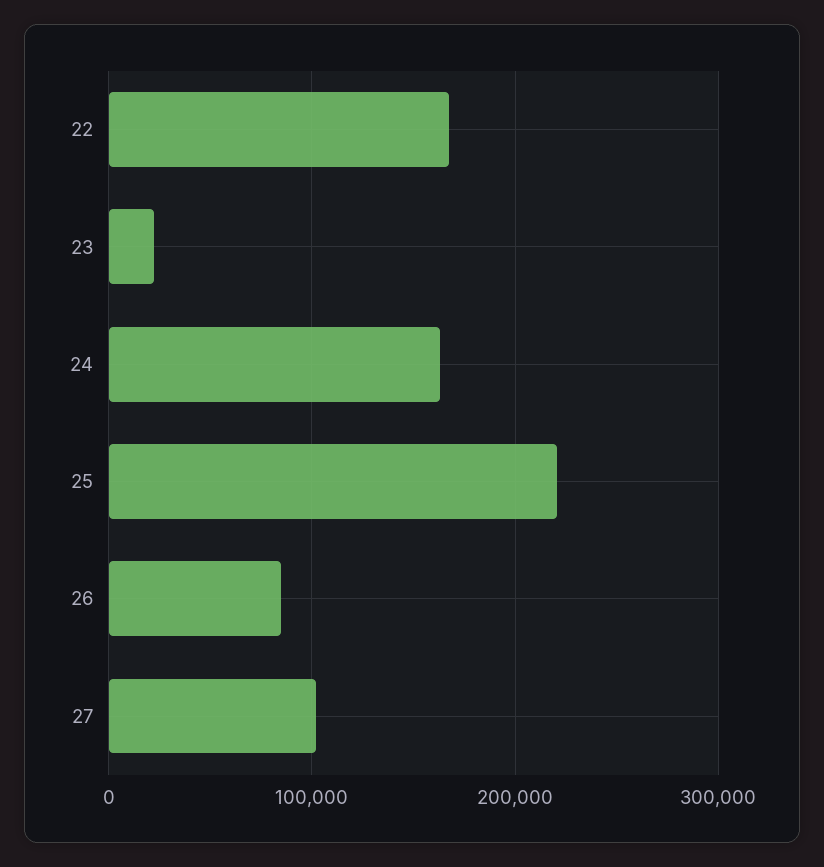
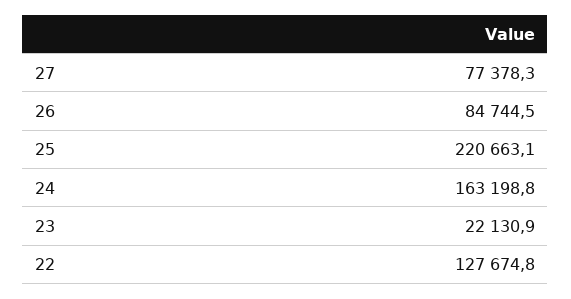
  {
-   "22": 170000,
+   "22": 127674.8,
    "23": 22130.9,
    "24": 163198.8,
    "25": 220663.1,
    "26": 84744.5,
-   "27": 100000
+   "27": 77378.3
  }

